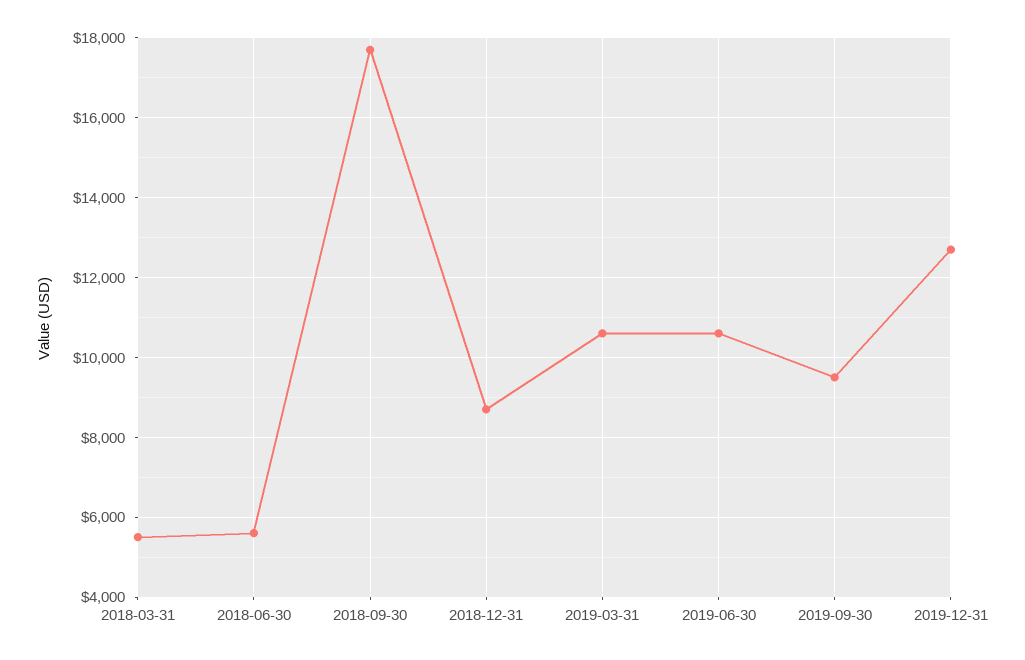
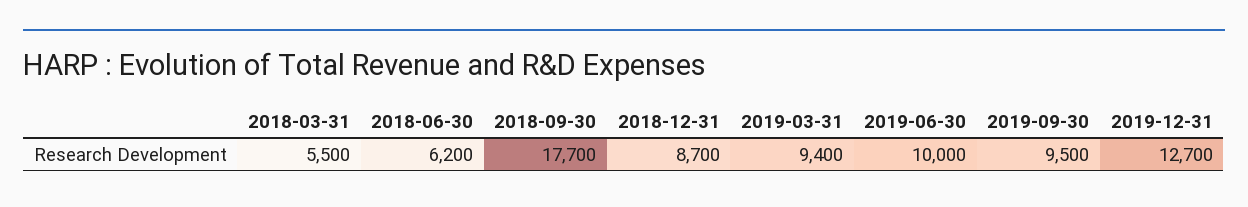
  {
    "2018-03-31": 5500,
-   "2018-06-30": 5600,
+   "2018-06-30": 6200,
    "2018-09-30": 17700,
    "2018-12-31": 8700,
-   "2019-03-31": 10600,
+   "2019-03-31": 9400,
-   "2019-06-30": 10600,
+   "2019-06-30": 10000,
    "2019-09-30": 9500,
    "2019-12-31": 12700
  }

